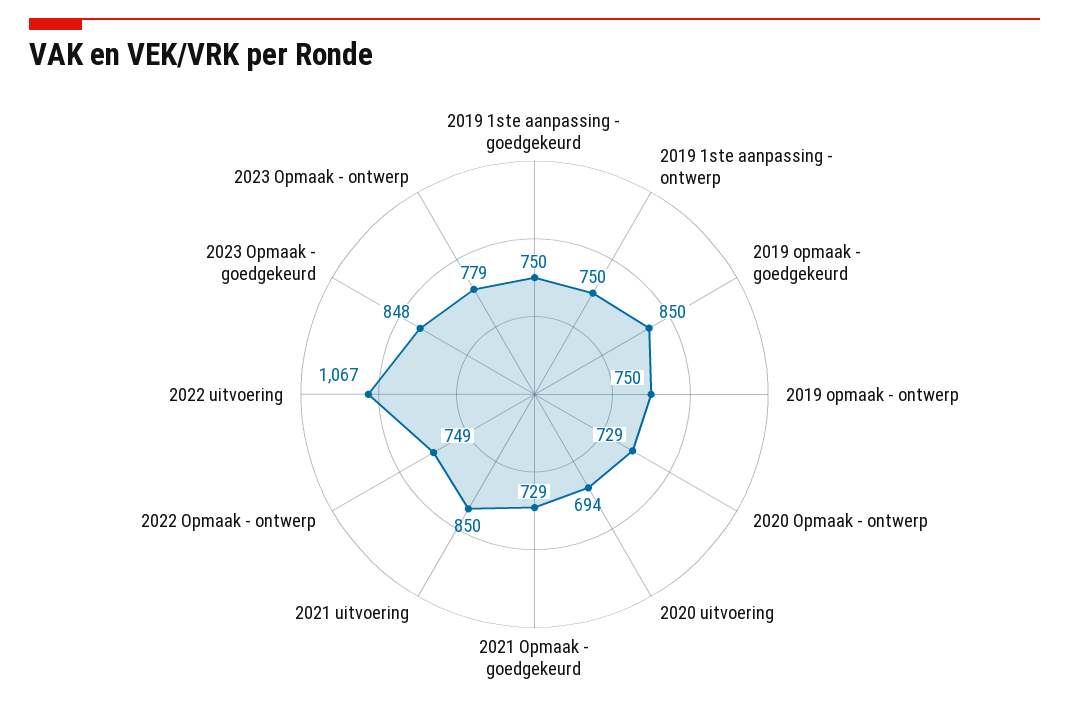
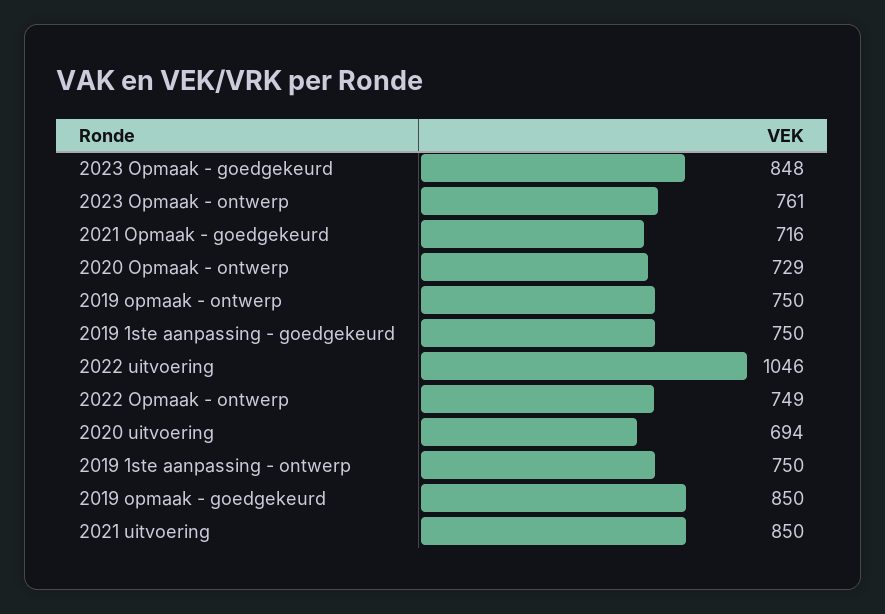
  {
    "2019 1ste aanpassing - goedgekeurd": 750,
    "2019 1ste aanpassing - ontwerp": 750,
    "2019 opmaak - goedgekeurd": 850,
    "2019 opmaak - ontwerp": 750,
    "2020 Opmaak - ontwerp": 729,
    "2020 uitvoering": 694,
-   "2021 Opmaak - goedgekeurd": 729,
+   "2021 Opmaak - goedgekeurd": 716,
    "2021 uitvoering": 850,
    "2022 Opmaak - ontwerp": 749,
-   "2022 uitvoering": 1067,
+   "2022 uitvoering": 1046,
    "2023 Opmaak - goedgekeurd": 848,
-   "2023 Opmaak - ontwerp": 779
+   "2023 Opmaak - ontwerp": 761
  }

